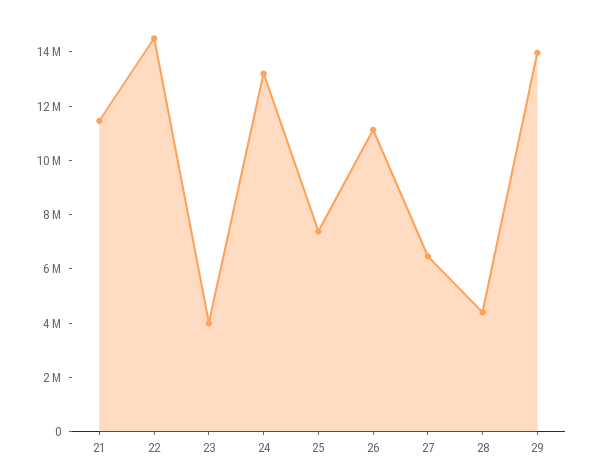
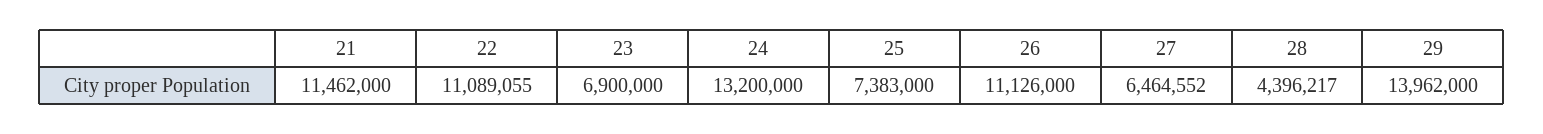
  {
    "21": 11462000,
-   "22": 14500000,
+   "22": 11089055,
-   "23": 4000000,
+   "23": 6900000,
    "24": 13200000,
    "25": 7383000,
    "26": 11126000,
    "27": 6464552,
    "28": 4396217,
    "29": 13962000
  }

